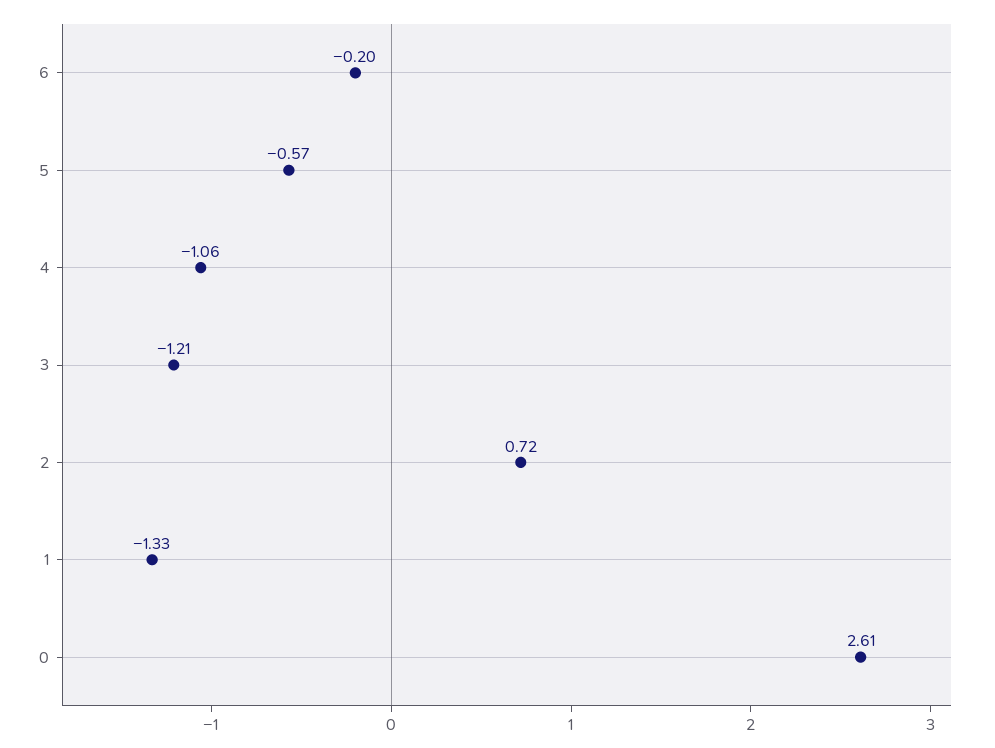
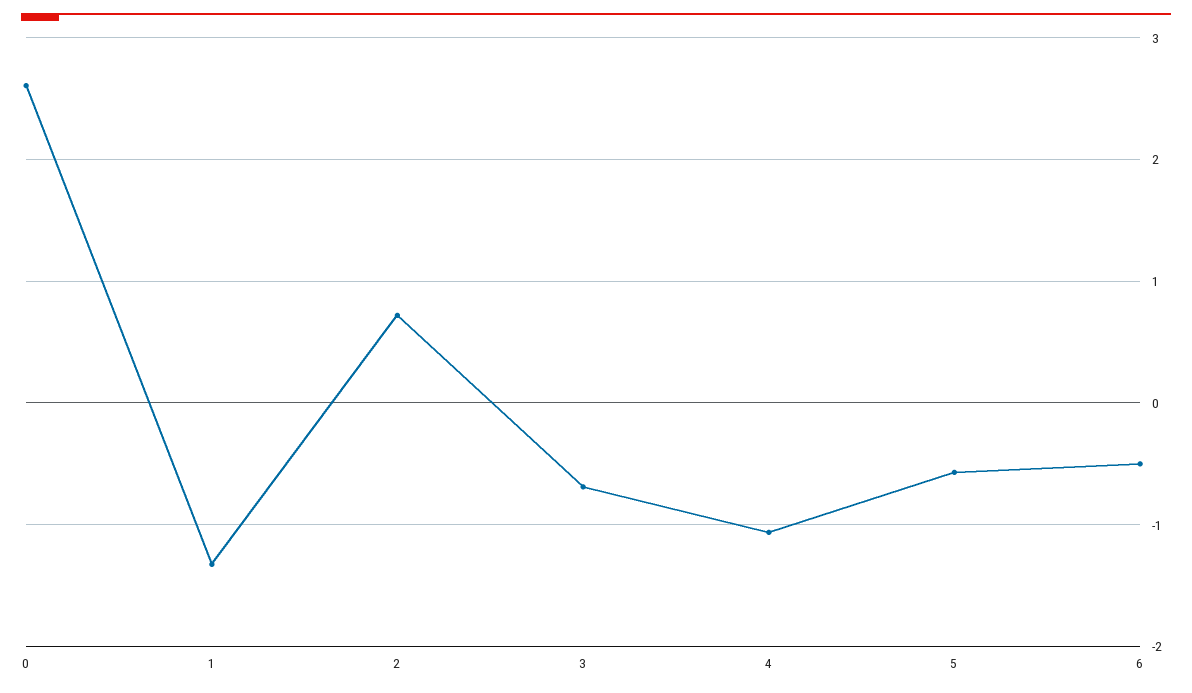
  {
-   "6": -0.2,
+   "6": -0.5,
    "5": -0.57,
    "4": -1.06,
-   "3": -1.21,
+   "3": -0.7,
    "2": 0.72,
    "1": -1.33,
    "0": 2.61
  }

